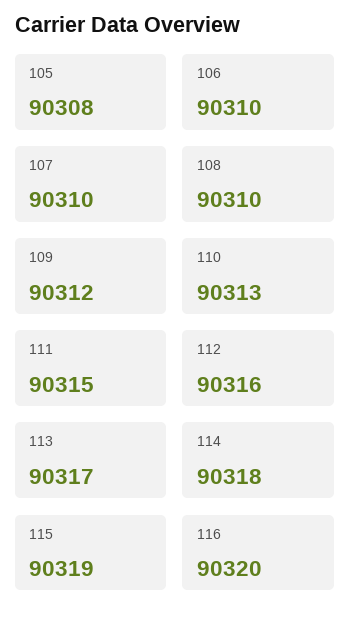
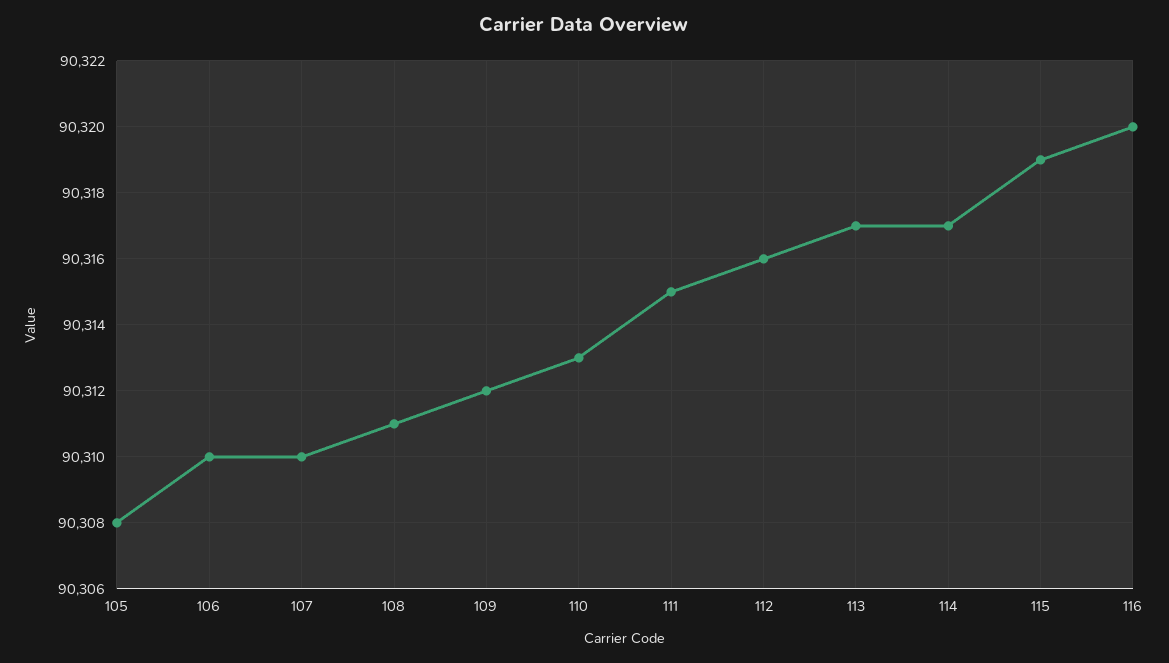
  {
    "105": 90308,
    "106": 90310,
    "107": 90310,
-   "108": 90310,
+   "108": 90311,
    "109": 90312,
    "110": 90313,
    "111": 90315,
    "112": 90316,
    "113": 90317,
-   "114": 90318,
+   "114": 90317,
    "115": 90319,
    "116": 90320
  }

